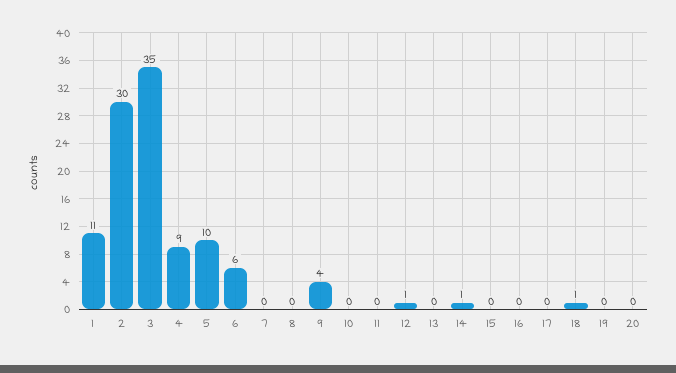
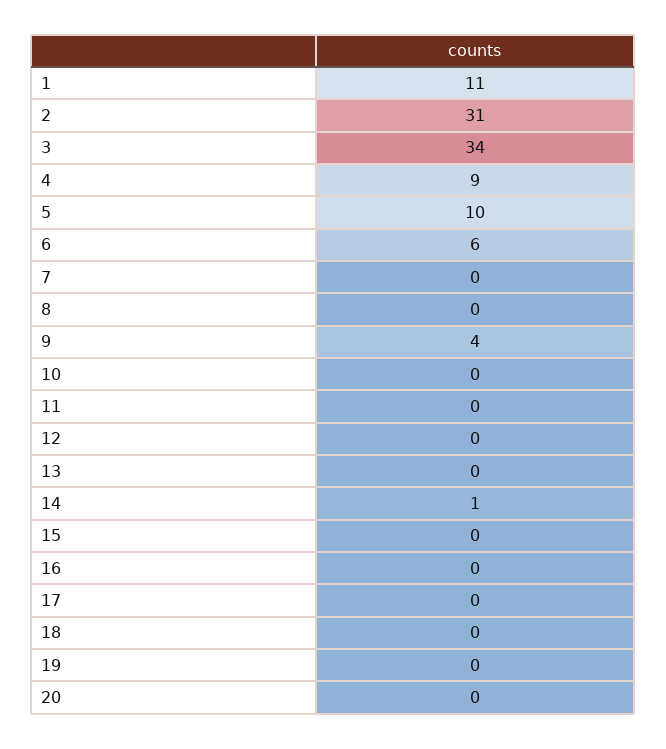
  {
    "1": 11,
-   "2": 30,
+   "2": 31,
-   "3": 35,
+   "3": 34,
    "4": 9,
    "5": 10,
    "6": 6,
    "7": 0,
    "8": 0,
    "9": 4,
    "10": 0,
    "11": 0,
-   "12": 1,
+   "12": 0,
    "13": 0,
    "14": 1,
    "15": 0,
    "16": 0,
    "17": 0,
-   "18": 1,
+   "18": 0,
    "19": 0,
    "20": 0
  }

